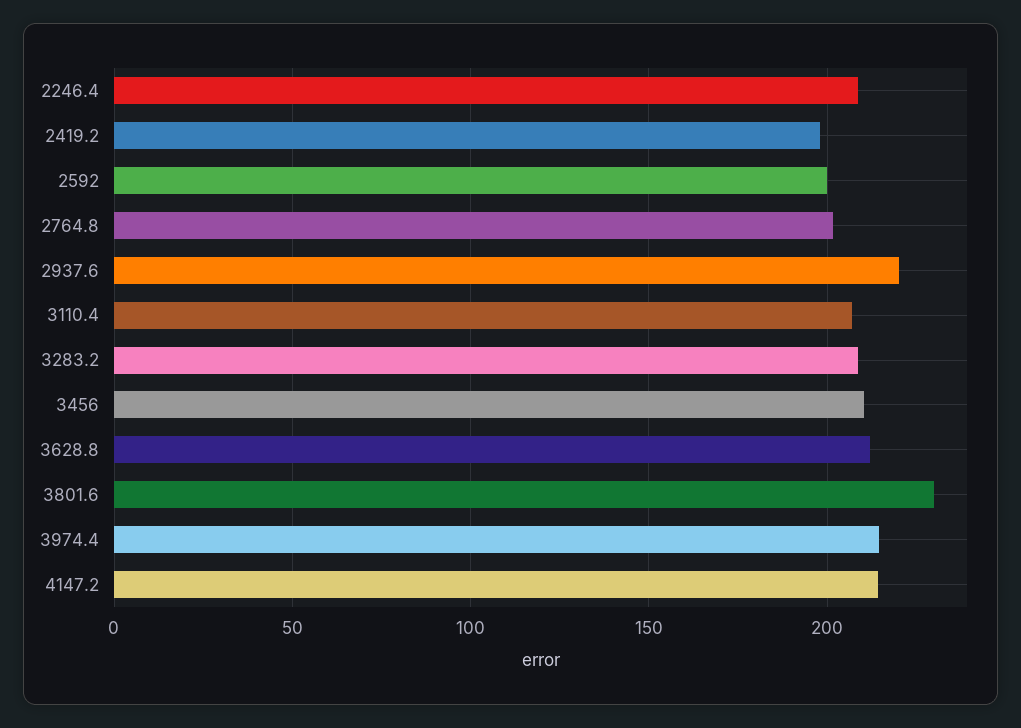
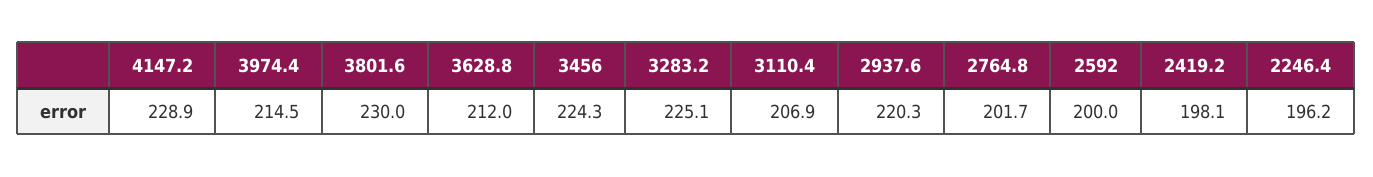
  {
-   "2246.4": 210,
+   "2246.4": 196.2,
    "2419.2": 198.1,
    "2592": 200,
    "2764.8": 201.7,
    "2937.6": 220.3,
    "3110.4": 206.9,
-   "3283.2": 210,
+   "3283.2": 225.1,
-   "3456": 210,
+   "3456": 224.3,
    "3628.8": 212,
    "3801.6": 230,
    "3974.4": 214.5,
-   "4147.2": 215
+   "4147.2": 228.9
  }

